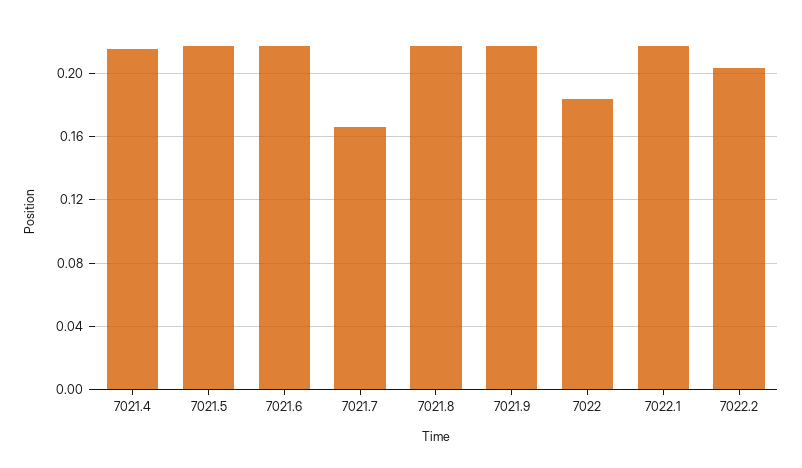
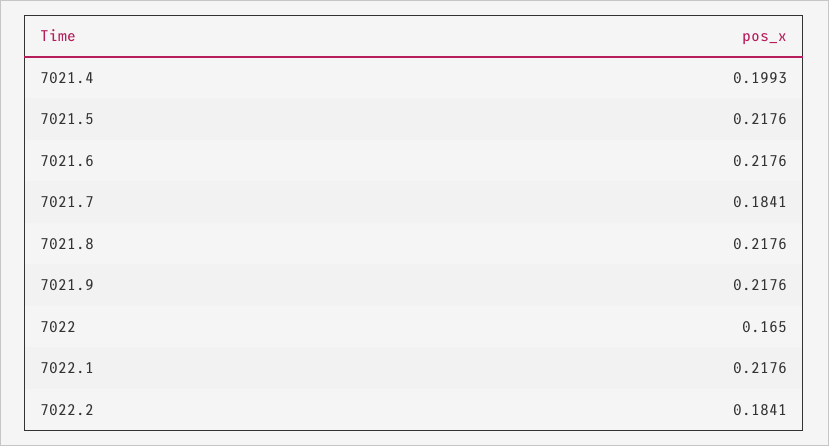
  {
-   "7021.4": 0.215,
+   "7021.4": 0.1993,
    "7021.5": 0.2176,
    "7021.6": 0.2176,
-   "7021.7": 0.165,
+   "7021.7": 0.1841,
    "7021.8": 0.2176,
    "7021.9": 0.2176,
-   "7022": 0.185,
+   "7022": 0.165,
    "7022.1": 0.2176,
-   "7022.2": 0.205
+   "7022.2": 0.1841
  }

